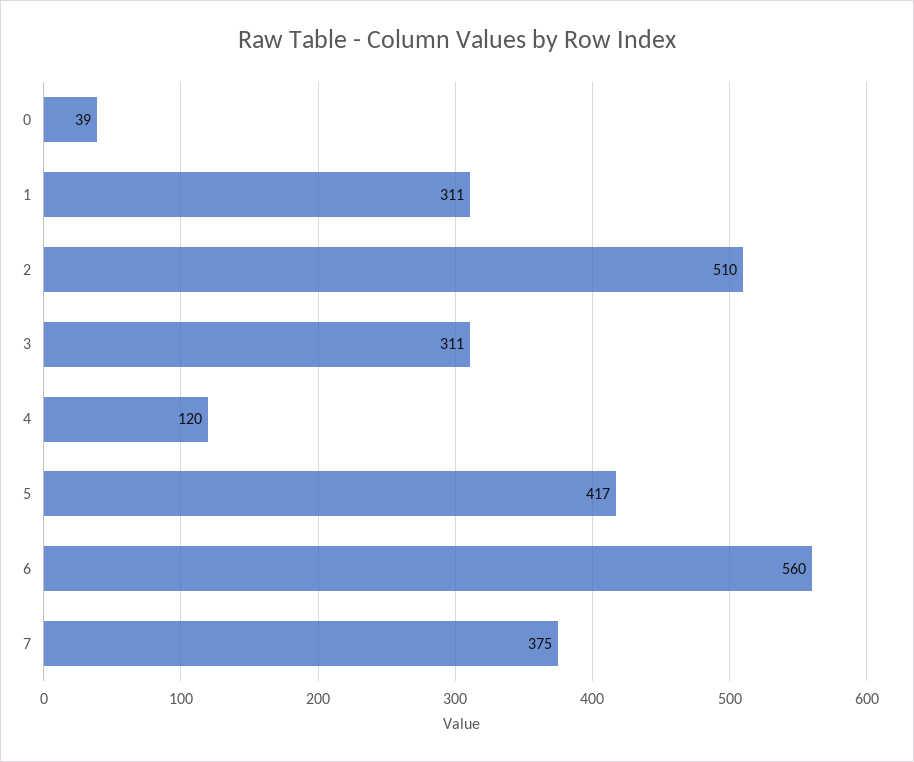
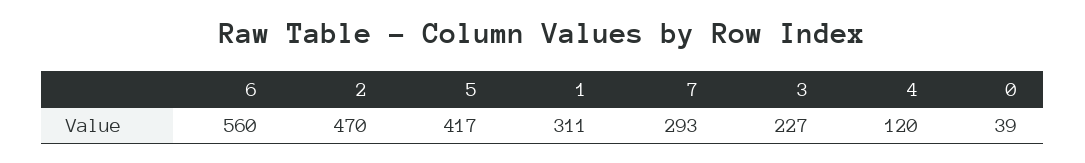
  {
    "0": 39,
    "1": 311,
-   "2": 510,
+   "2": 470,
-   "3": 311,
+   "3": 227,
    "4": 120,
    "5": 417,
    "6": 560,
-   "7": 375
+   "7": 293
  }

